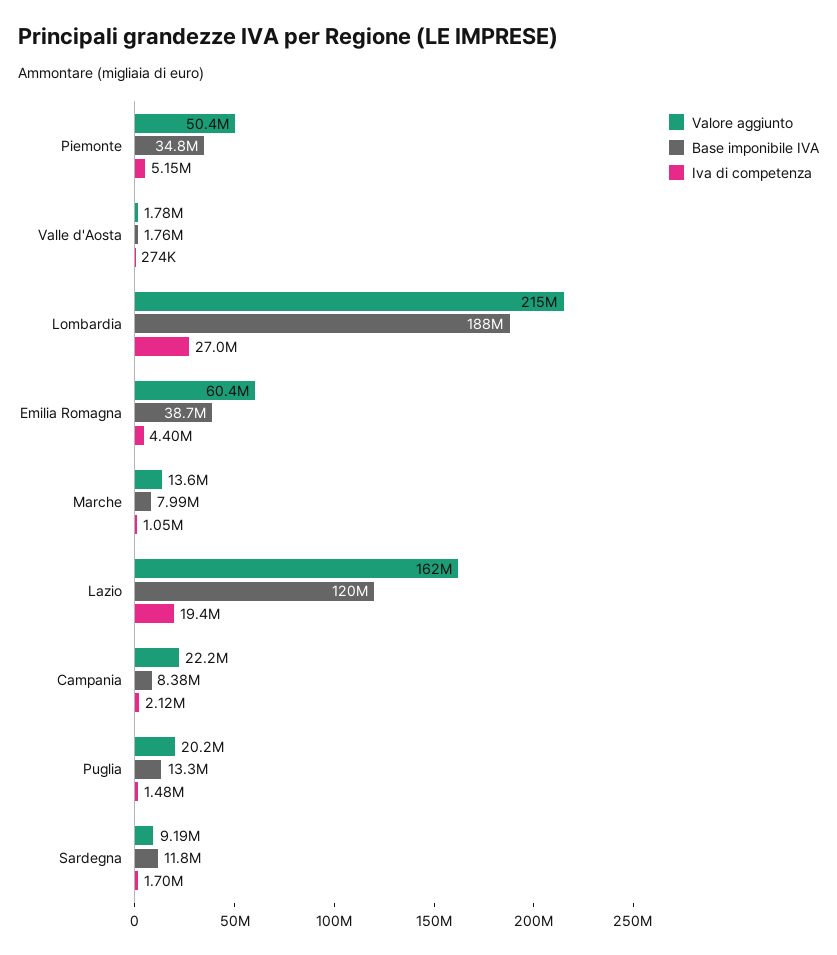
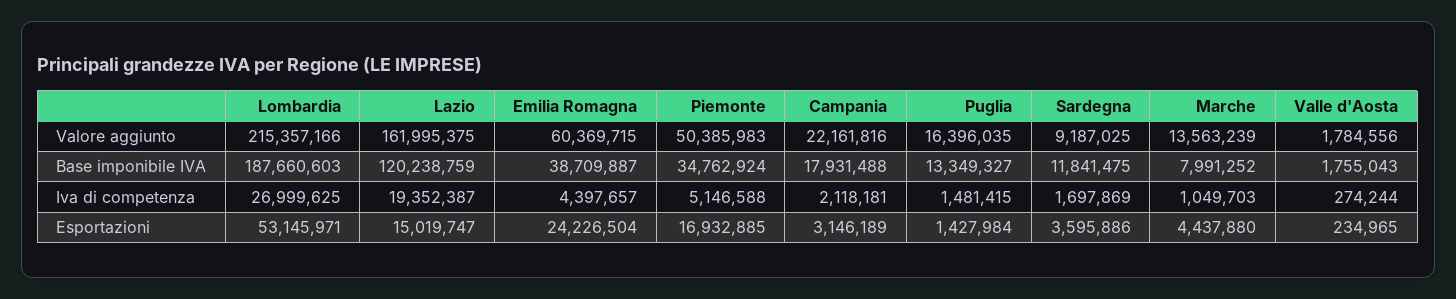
  {
    "Valore aggiunto": {
      "Piemonte": 50385983,
      "Valle d'Aosta": 1784556,
      "Lombardia": 215357166,
      "Emilia Romagna": 60369715,
      "Marche": 13563239,
      "Lazio": 161995375,
      "Campania": 22161816,
-     "Puglia": 20200000,
+     "Puglia": 16396035,
      "Sardegna": 9187025
    },
    "Base imponibile IVA": {
      "Piemonte": 34762924,
      "Valle d'Aosta": 1755043,
      "Lombardia": 187660603,
      "Emilia Romagna": 38709887,
      "Marche": 7991252,
      "Lazio": 120238759,
-     "Campania": 8380000,
+     "Campania": 17931488,
      "Puglia": 13349327,
      "Sardegna": 11841475
    },
    "Iva di competenza": {
      "Piemonte": 5146588,
      "Valle d'Aosta": 274244,
      "Lombardia": 26999625,
      "Emilia Romagna": 4397657,
      "Marche": 1049703,
      "Lazio": 19352387,
      "Campania": 2118181,
      "Puglia": 1481415,
      "Sardegna": 1697869
-   }
+   },
+   "Esportazioni": {
+     "Lombardia": 53145971,
+     "Lazio": 15019747,
+     "Emilia Romagna": 24226504,
+     "Piemonte": 16932885,
+     "Campania": 3146189,
+     "Puglia": 1427984,
+     "Sardegna": 3595886,
+     "Marche": 4437880,
+     "Valle d'Aosta": 234965
+   }
  }

